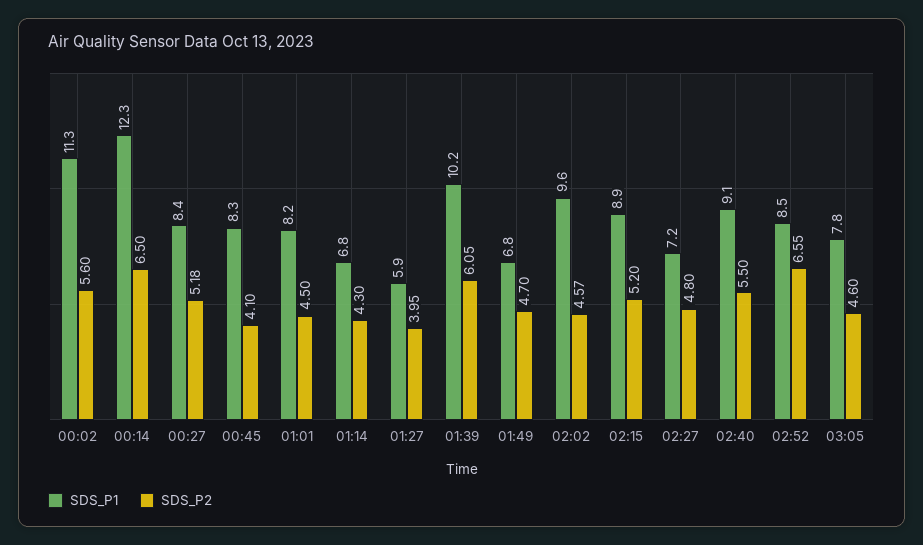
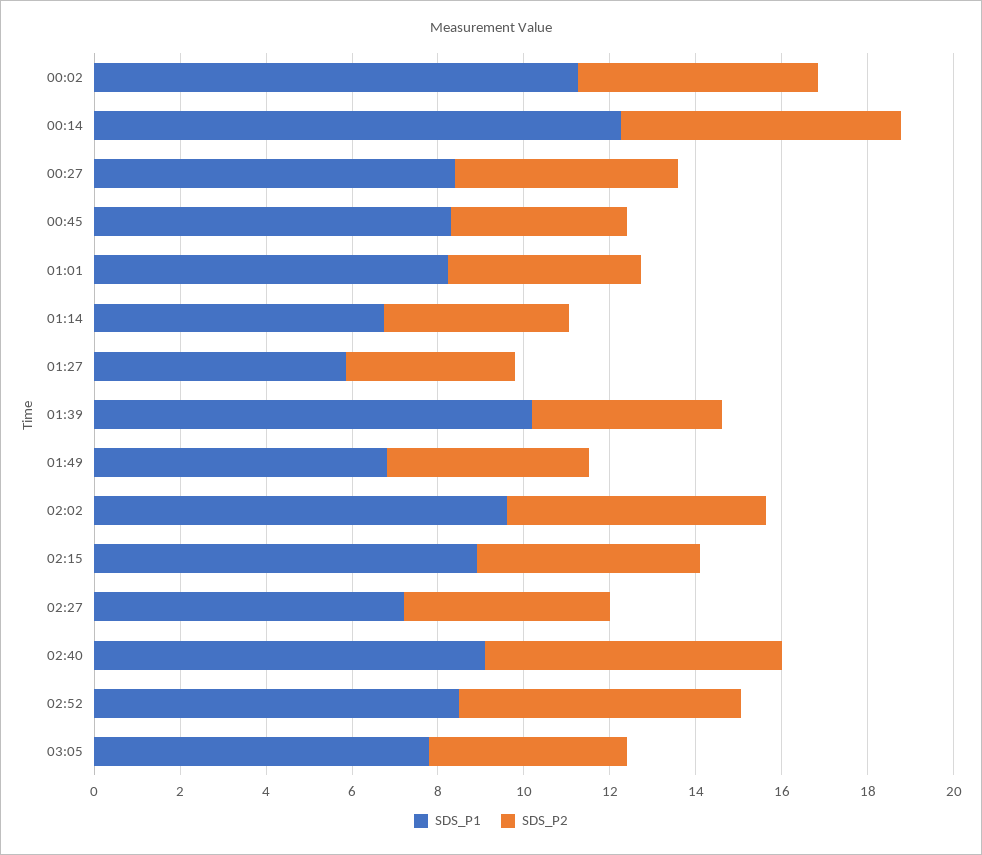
  {
    "SDS_P1": {
      "00:02": 11.3,
      "00:14": 12.3,
      "00:27": 8.4,
      "00:45": 8.3,
      "01:01": 8.2,
      "01:14": 6.8,
      "01:27": 5.9,
      "01:39": 10.2,
      "01:49": 6.8,
      "02:02": 9.6,
      "02:15": 8.9,
      "02:27": 7.2,
      "02:40": 9.1,
      "02:52": 8.5,
      "03:05": 7.8
    },
    "SDS_P2": {
      "00:02": 5.6,
      "00:14": 6.5,
      "00:27": 5.18,
      "00:45": 4.1,
      "01:01": 4.5,
      "01:14": 4.3,
      "01:27": 3.95,
-     "01:39": 6.05,
+     "01:39": 4.5,
      "01:49": 4.7,
-     "02:02": 4.57,
+     "02:02": 6,
      "02:15": 5.2,
      "02:27": 4.8,
-     "02:40": 5.5,
+     "02:40": 7,
      "02:52": 6.55,
      "03:05": 4.6
    }
  }

